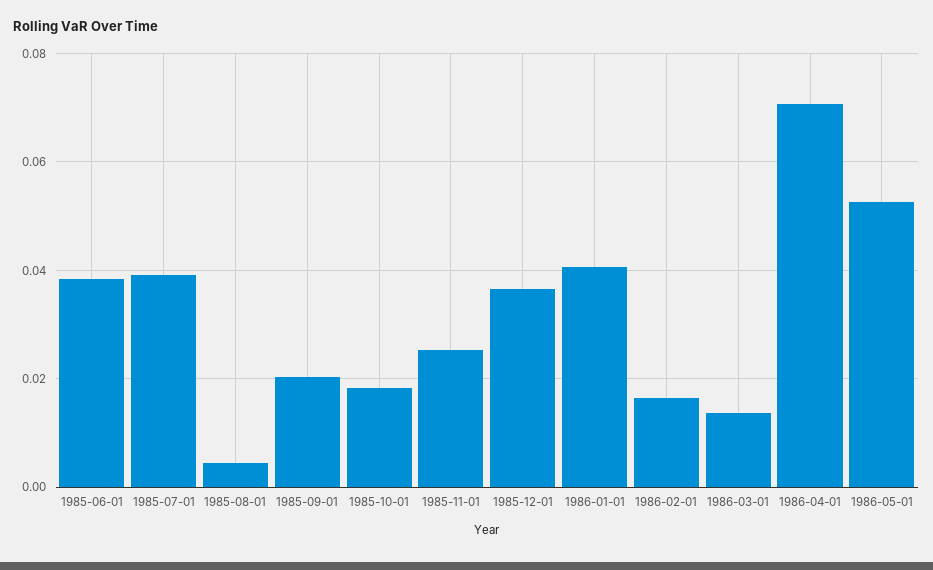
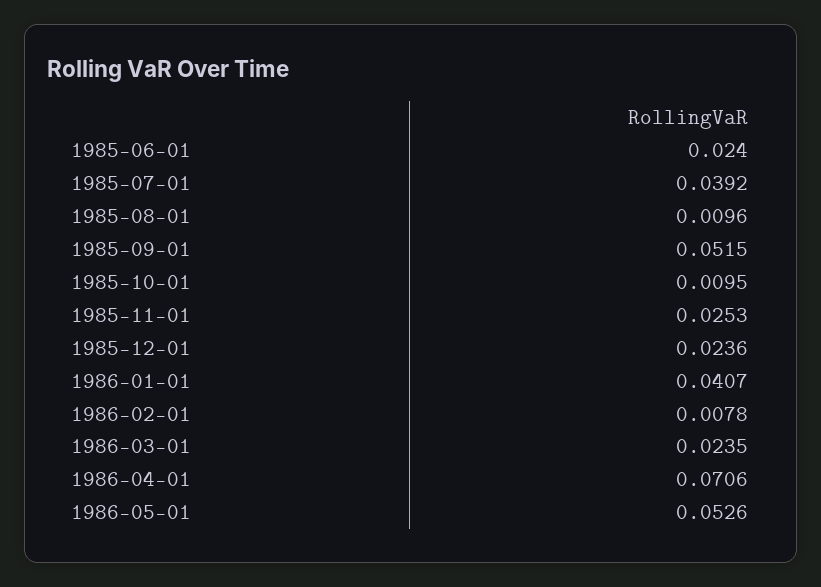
  {
-   "1985-06-01": 0.038,
+   "1985-06-01": 0.024,
    "1985-07-01": 0.0392,
-   "1985-08-01": 0.004,
+   "1985-08-01": 0.0096,
-   "1985-09-01": 0.02,
+   "1985-09-01": 0.0515,
-   "1985-10-01": 0.018,
+   "1985-10-01": 0.0095,
    "1985-11-01": 0.0253,
-   "1985-12-01": 0.036,
+   "1985-12-01": 0.0236,
    "1986-01-01": 0.0407,
-   "1986-02-01": 0.016,
+   "1986-02-01": 0.0078,
-   "1986-03-01": 0.014,
+   "1986-03-01": 0.0235,
    "1986-04-01": 0.0706,
    "1986-05-01": 0.0526
  }

